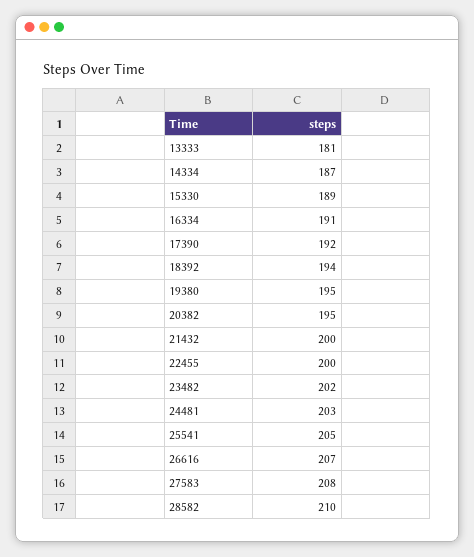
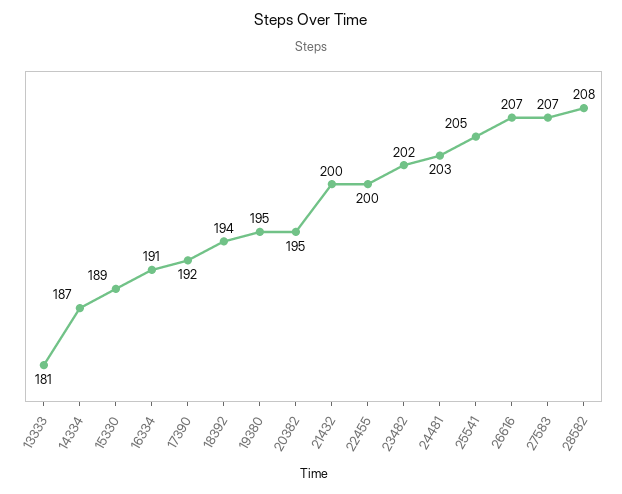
  {
    "13333": 181,
    "14334": 187,
    "15330": 189,
    "16334": 191,
    "17390": 192,
    "18392": 194,
    "19380": 195,
    "20382": 195,
    "21432": 200,
    "22455": 200,
    "23482": 202,
    "24481": 203,
    "25541": 205,
    "26616": 207,
-   "27583": 208,
+   "27583": 207,
-   "28582": 210
+   "28582": 208
  }

